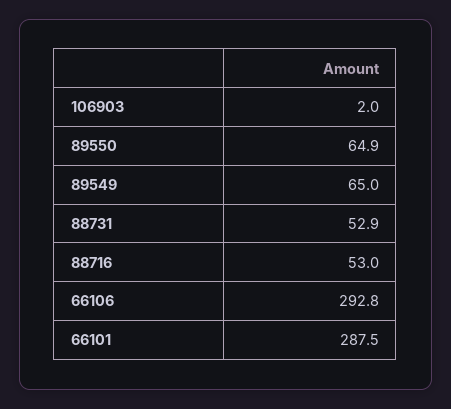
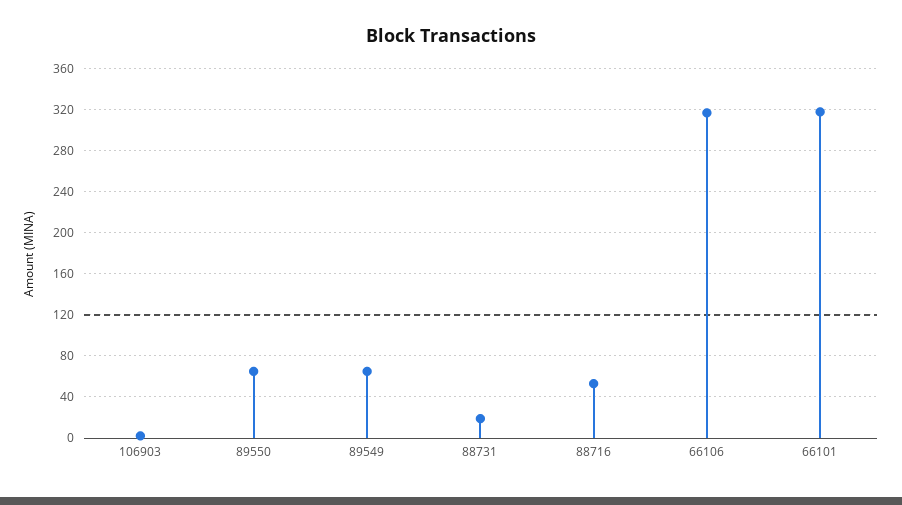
  {
    "106903": 2,
    "89550": 64.9,
    "89549": 65,
-   "88731": 52.9,
+   "88731": 20,
    "88716": 53,
-   "66106": 292.8,
+   "66106": 320,
-   "66101": 287.5
+   "66101": 320
  }

